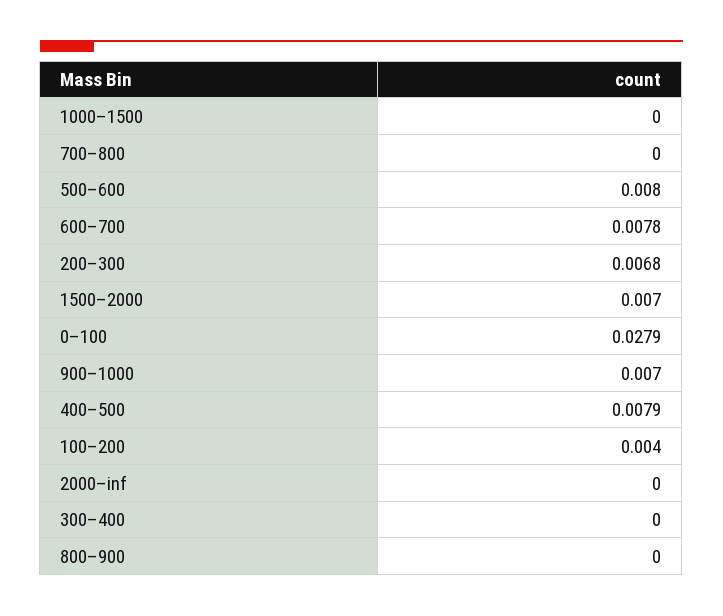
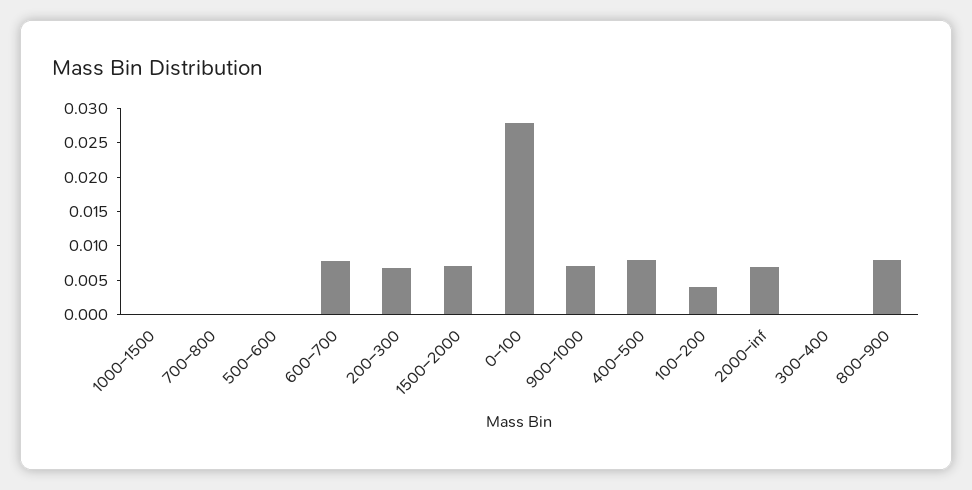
  {
    "1000–1500": 0,
    "700–800": 0,
-   "500–600": 0.008,
+   "500–600": 0,
    "600–700": 0.0078,
    "200–300": 0.0068,
    "1500–2000": 0.007,
    "0–100": 0.0279,
    "900–1000": 0.007,
    "400–500": 0.0079,
    "100–200": 0.004,
-   "2000–inf": 0,
+   "2000–inf": 0.0075,
    "300–400": 0,
-   "800–900": 0
+   "800–900": 0.0075
  }

